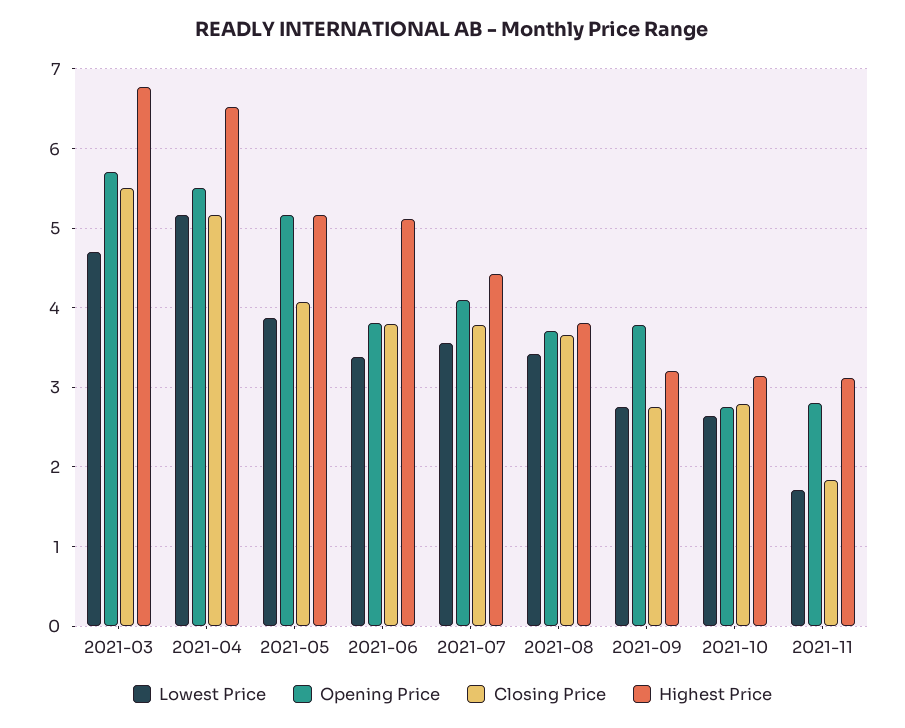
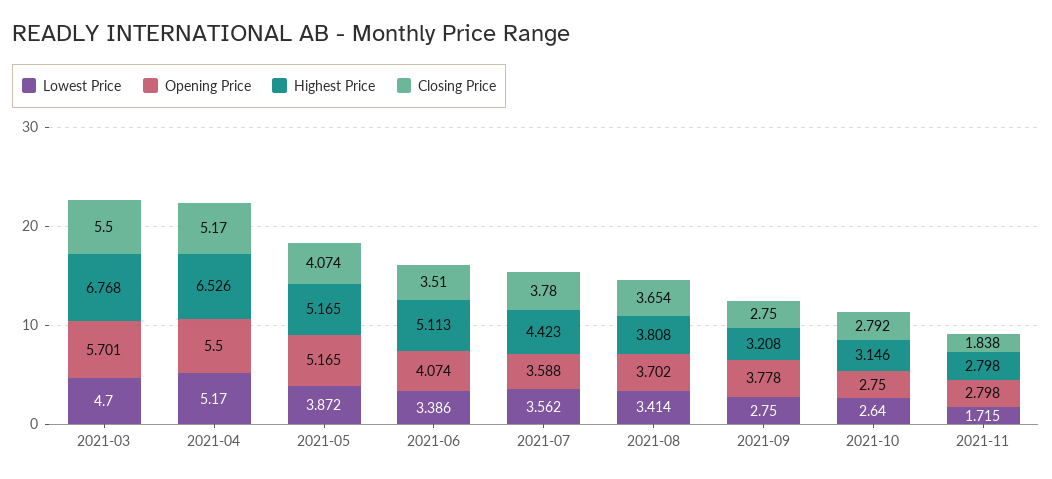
  {
    "Lowest Price": {
      "2021-03": 4.7,
      "2021-04": 5.17,
      "2021-05": 3.872,
      "2021-06": 3.386,
      "2021-07": 3.562,
      "2021-08": 3.414,
      "2021-09": 2.75,
      "2021-10": 2.64,
      "2021-11": 1.715
    },
    "Opening Price": {
      "2021-03": 5.701,
      "2021-04": 5.5,
      "2021-05": 5.165,
-     "2021-06": 3.8,
+     "2021-06": 4.074,
-     "2021-07": 4.1,
+     "2021-07": 3.588,
      "2021-08": 3.702,
      "2021-09": 3.778,
      "2021-10": 2.75,
      "2021-11": 2.798
    },
    "Closing Price": {
      "2021-03": 5.5,
      "2021-04": 5.17,
      "2021-05": 4.074,
-     "2021-06": 3.8,
+     "2021-06": 3.51,
      "2021-07": 3.78,
      "2021-08": 3.654,
      "2021-09": 2.75,
      "2021-10": 2.792,
      "2021-11": 1.838
    },
    "Highest Price": {
      "2021-03": 6.768,
      "2021-04": 6.526,
      "2021-05": 5.165,
      "2021-06": 5.113,
      "2021-07": 4.423,
      "2021-08": 3.808,
      "2021-09": 3.208,
      "2021-10": 3.146,
-     "2021-11": 3.1
+     "2021-11": 2.798
    }
  }

